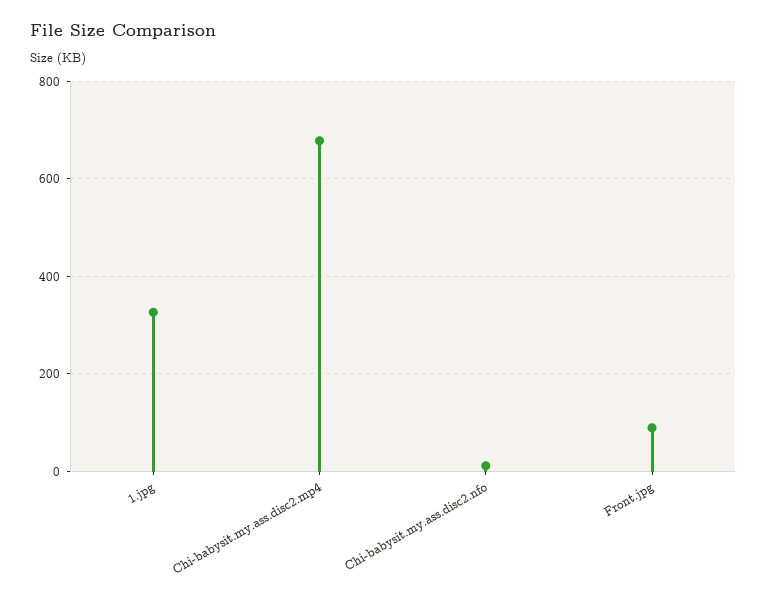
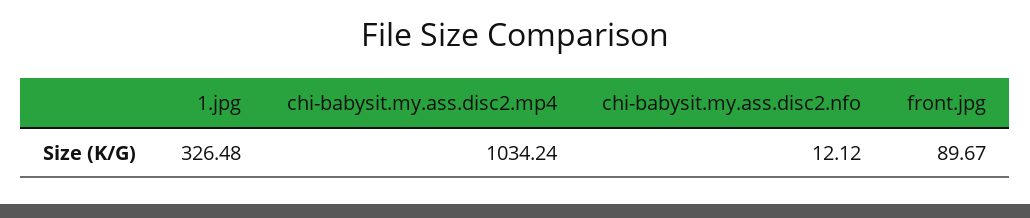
  {
    "1.jpg": 326.48,
-   "Chi-babysit.my.ass.disc2.mp4": 680,
+   "Chi-babysit.my.ass.disc2.mp4": 1034.24,
    "Chi-babysit.my.ass.disc2.nfo": 12.12,
    "Front.jpg": 89.67
  }

